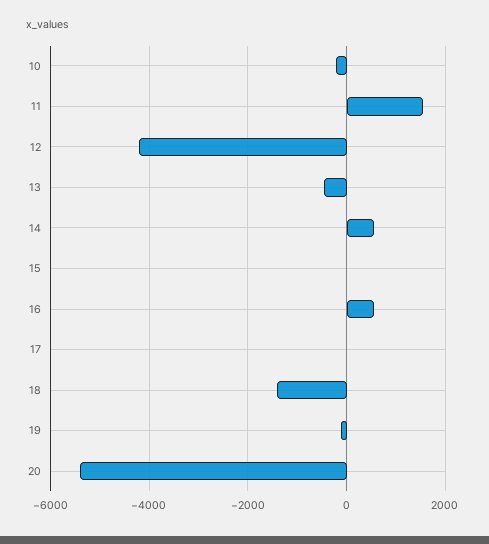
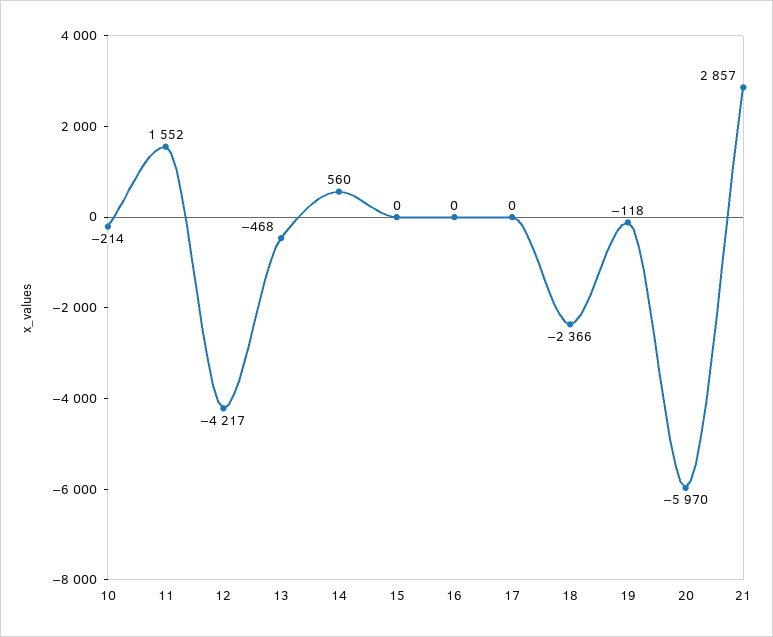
  {
    "10": -214,
    "11": 1552,
    "12": -4217,
    "13": -468,
    "14": 560,
    "15": 0,
-   "16": 600,
+   "16": 0,
    "17": 0,
-   "18": -1400,
+   "18": -2366,
    "19": -118,
-   "20": -5400
+   "20": -5970,
+   "21": 2857
  }

